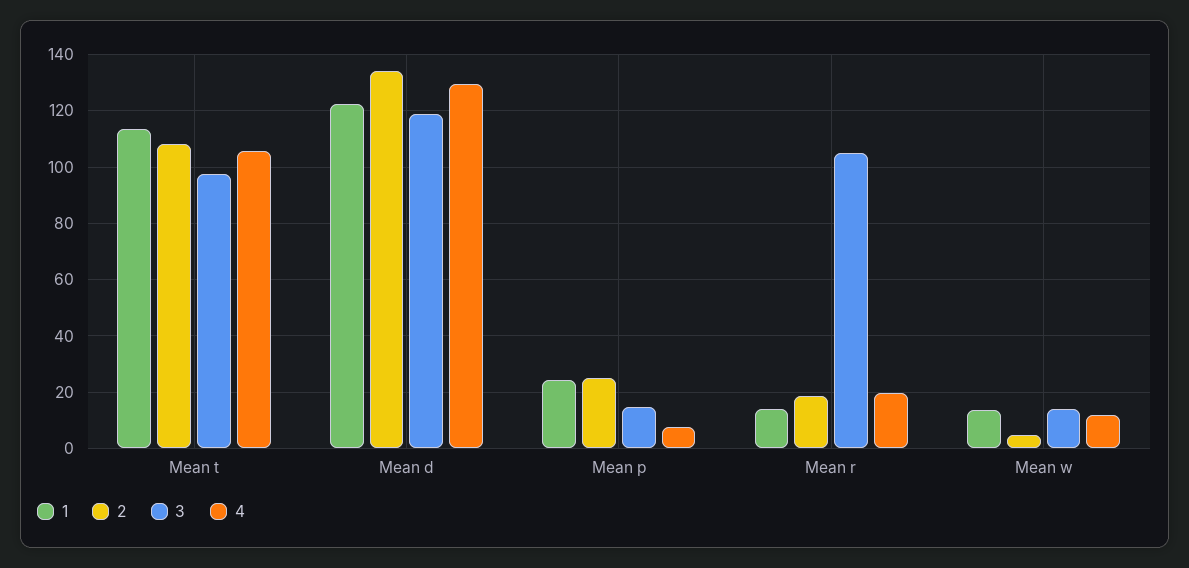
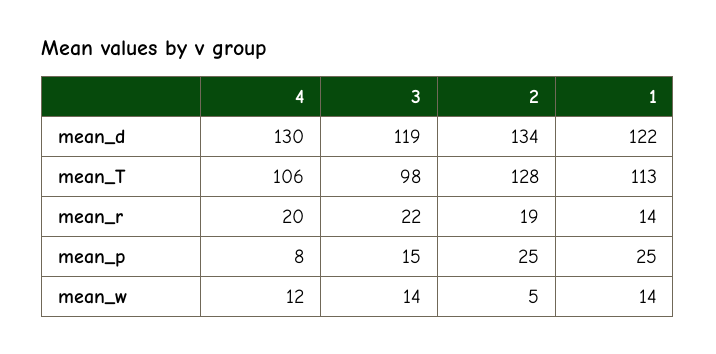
  {
    "1": {
      "Mean t": 113,
      "Mean d": 122,
      "Mean p": 25,
      "Mean r": 14,
      "Mean w": 14
    },
    "2": {
-     "Mean t": 107.5,
+     "Mean t": 128,
      "Mean d": 134,
      "Mean p": 25,
      "Mean r": 19,
      "Mean w": 5
    },
    "3": {
      "Mean t": 98,
      "Mean d": 119,
      "Mean p": 15,
-     "Mean r": 105,
+     "Mean r": 22,
      "Mean w": 14
    },
    "4": {
      "Mean t": 106,
      "Mean d": 130,
      "Mean p": 8,
      "Mean r": 20,
      "Mean w": 12
    }
  }

